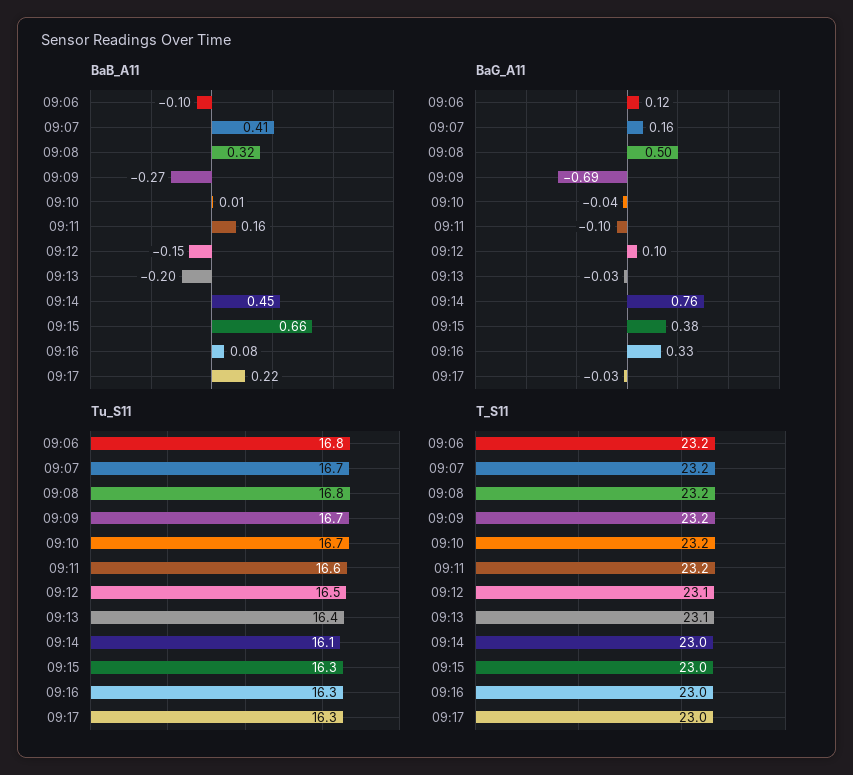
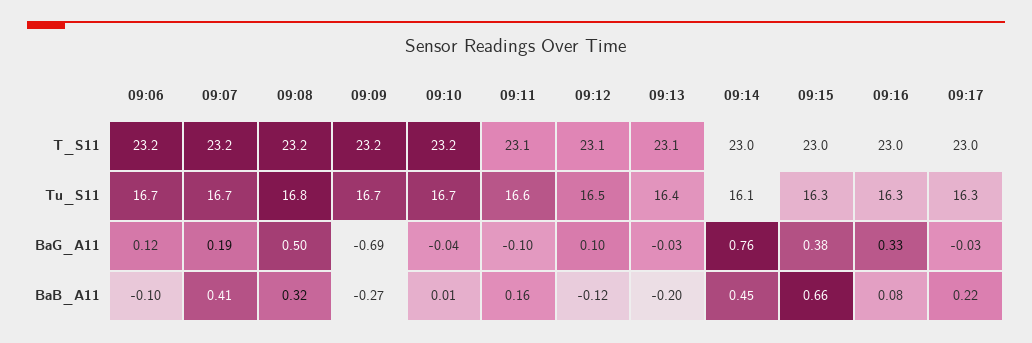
  {
    "BaB_A11": {
      "09:06": -0.1,
      "09:07": 0.41,
      "09:08": 0.32,
      "09:09": -0.27,
      "09:10": 0.01,
      "09:11": 0.16,
-     "09:12": -0.15,
+     "09:12": -0.12,
      "09:13": -0.2,
      "09:14": 0.45,
      "09:15": 0.66,
      "09:16": 0.08,
      "09:17": 0.22
    },
    "BaG_A11": {
      "09:06": 0.12,
-     "09:07": 0.16,
+     "09:07": 0.19,
      "09:08": 0.5,
      "09:09": -0.69,
      "09:10": -0.04,
      "09:11": -0.1,
      "09:12": 0.1,
      "09:13": -0.03,
      "09:14": 0.76,
      "09:15": 0.38,
      "09:16": 0.33,
      "09:17": -0.03
    },
    "Tu_S11": {
-     "09:06": 16.8,
+     "09:06": 16.7,
      "09:07": 16.7,
      "09:08": 16.8,
      "09:09": 16.7,
      "09:10": 16.7,
      "09:11": 16.6,
      "09:12": 16.5,
      "09:13": 16.4,
      "09:14": 16.1,
      "09:15": 16.3,
      "09:16": 16.3,
      "09:17": 16.3
    },
    "T_S11": {
      "09:06": 23.2,
      "09:07": 23.2,
      "09:08": 23.2,
      "09:09": 23.2,
      "09:10": 23.2,
-     "09:11": 23.2,
+     "09:11": 23.1,
      "09:12": 23.1,
      "09:13": 23.1,
      "09:14": 23,
      "09:15": 23,
      "09:16": 23,
      "09:17": 23
    }
  }

